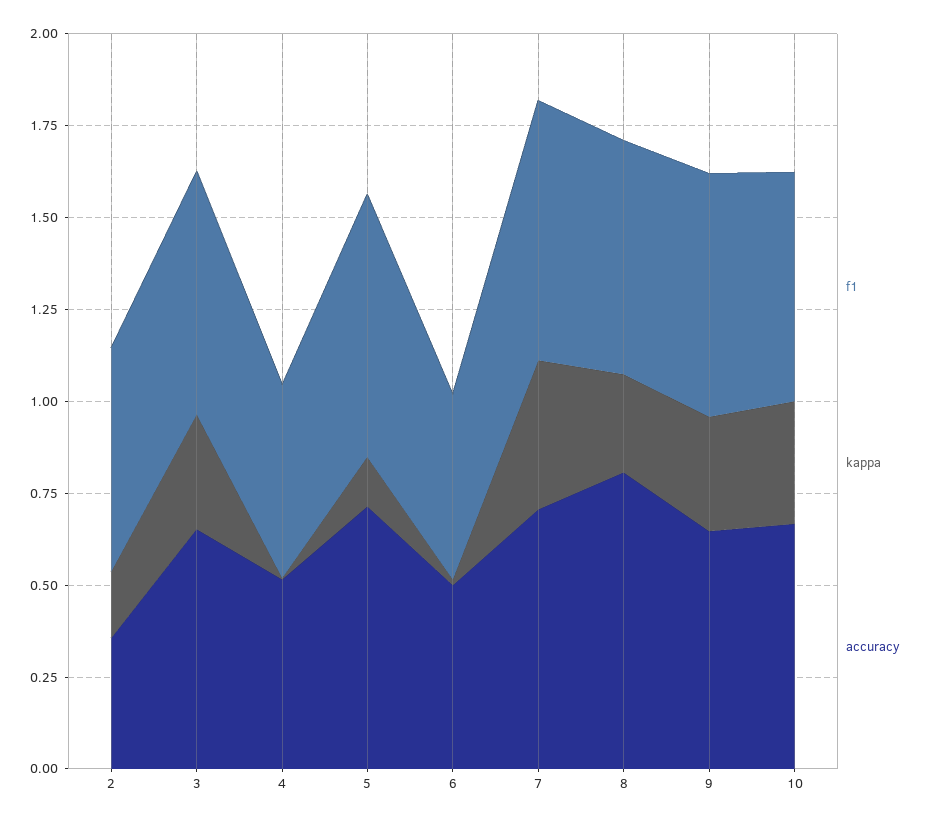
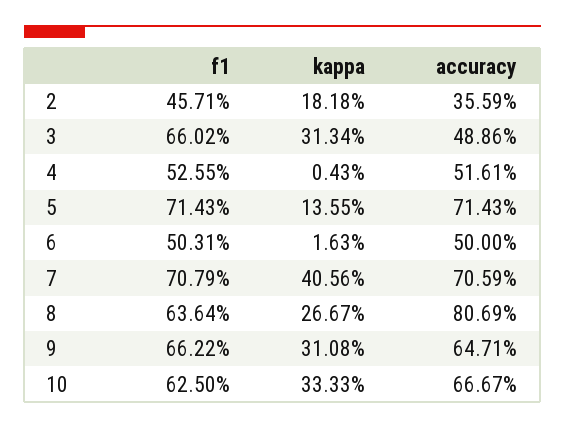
  {
    "f1": {
-     "2": 0.6,
+     "2": 0.4571,
      "3": 0.6602,
      "4": 0.5255,
      "5": 0.7143,
      "6": 0.5031,
      "7": 0.7079,
      "8": 0.6364,
      "9": 0.6622,
      "10": 0.625
    },
    "kappa": {
      "2": 0.1818,
      "3": 0.3134,
      "4": 0.0043,
      "5": 0.1355,
      "6": 0.0163,
      "7": 0.4056,
      "8": 0.2667,
      "9": 0.3108,
      "10": 0.3333
    },
    "accuracy": {
      "2": 0.3559,
-     "3": 0.65,
+     "3": 0.4886,
      "4": 0.5161,
      "5": 0.7143,
      "6": 0.5,
      "7": 0.7059,
      "8": 0.8069,
      "9": 0.6471,
      "10": 0.6667
    }
  }

